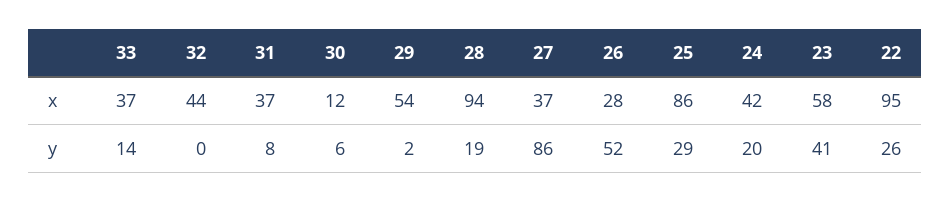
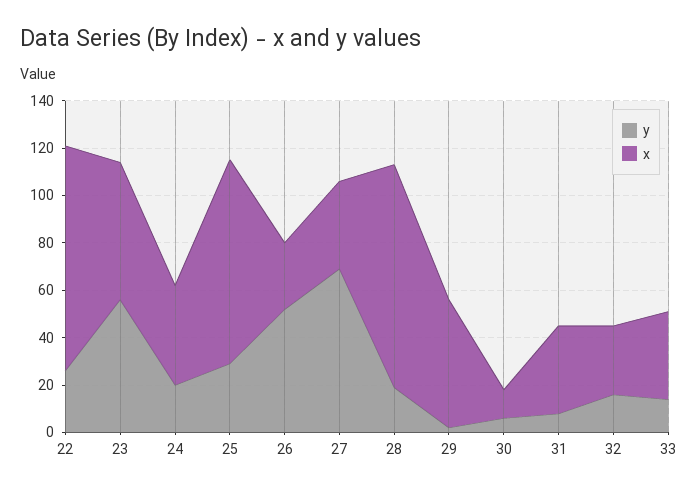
  {
    "x": {
      "33": 37,
-     "32": 44,
+     "32": 30,
      "31": 37,
      "30": 12,
      "29": 54,
      "28": 94,
      "27": 37,
      "26": 28,
      "25": 86,
      "24": 42,
      "23": 58,
      "22": 95
    },
    "y": {
      "33": 14,
-     "32": 0,
+     "32": 15,
      "31": 8,
      "30": 6,
      "29": 2,
      "28": 19,
-     "27": 86,
+     "27": 70,
      "26": 52,
      "25": 29,
      "24": 20,
-     "23": 41,
+     "23": 55,
      "22": 26
    }
  }

